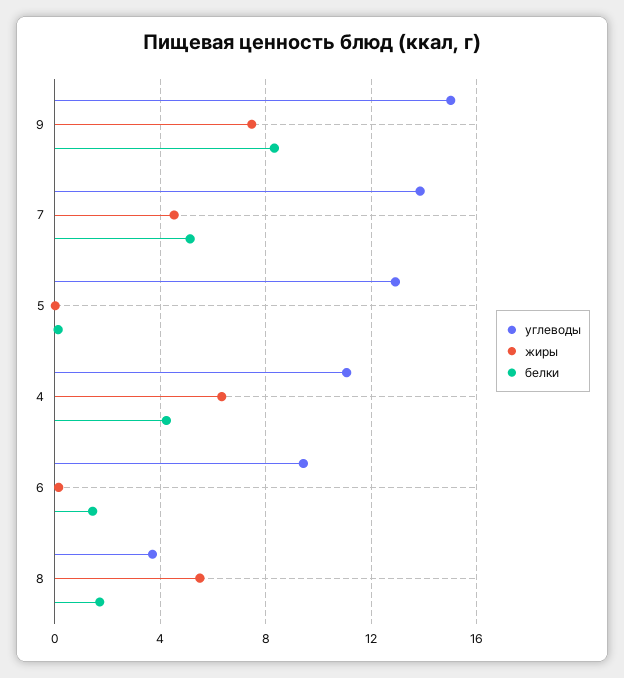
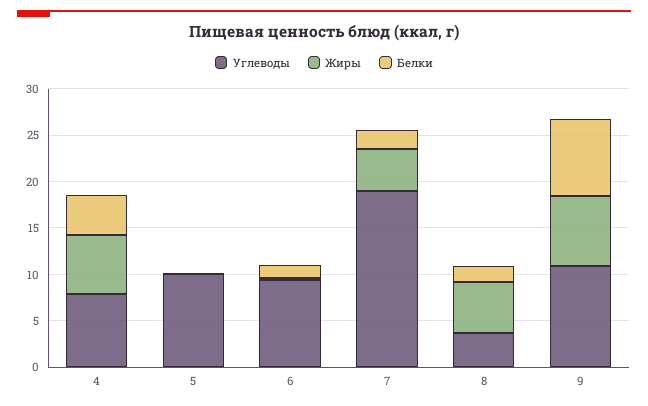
  {
    "углеводы": {
-     "9": 15,
+     "9": 11,
-     "7": 14,
+     "7": 19,
-     "5": 13,
+     "5": 10,
-     "4": 11,
+     "4": 8,
      "6": 9.5,
      "8": 3.5
    },
    "жиры": {
      "9": 7.5,
      "7": 4.5,
      "5": 0,
      "4": 6.5,
      "6": 0,
      "8": 5.5
    },
    "белки": {
      "9": 8.5,
-     "7": 5,
+     "7": 2,
      "5": 0,
      "4": 4,
      "6": 1.5,
      "8": 1.5
    }
  }

